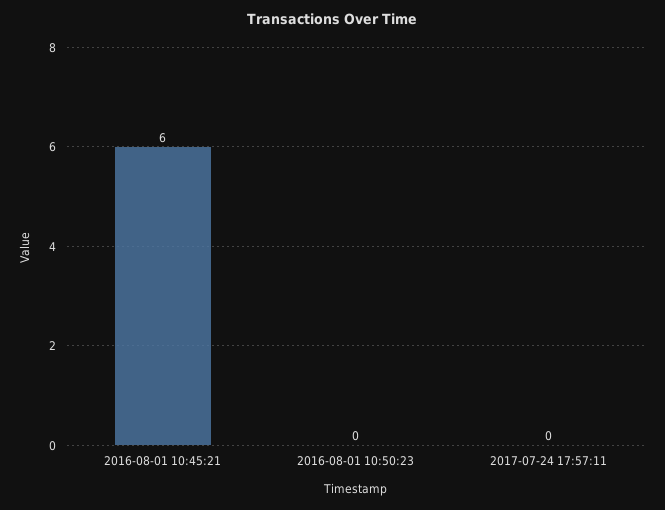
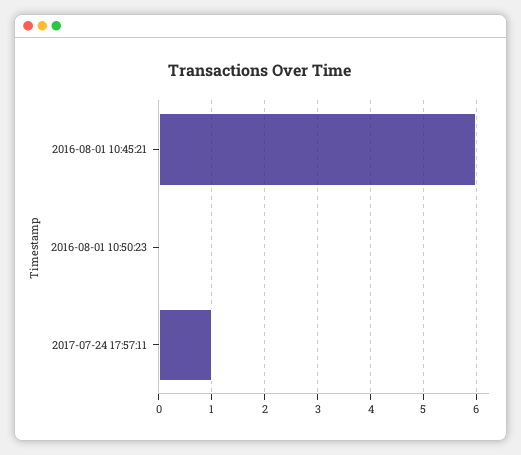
  {
    "2016-08-01 10:45:21": 6,
    "2016-08-01 10:50:23": 0,
-   "2017-07-24 17:57:11": 0
+   "2017-07-24 17:57:11": 1
  }

